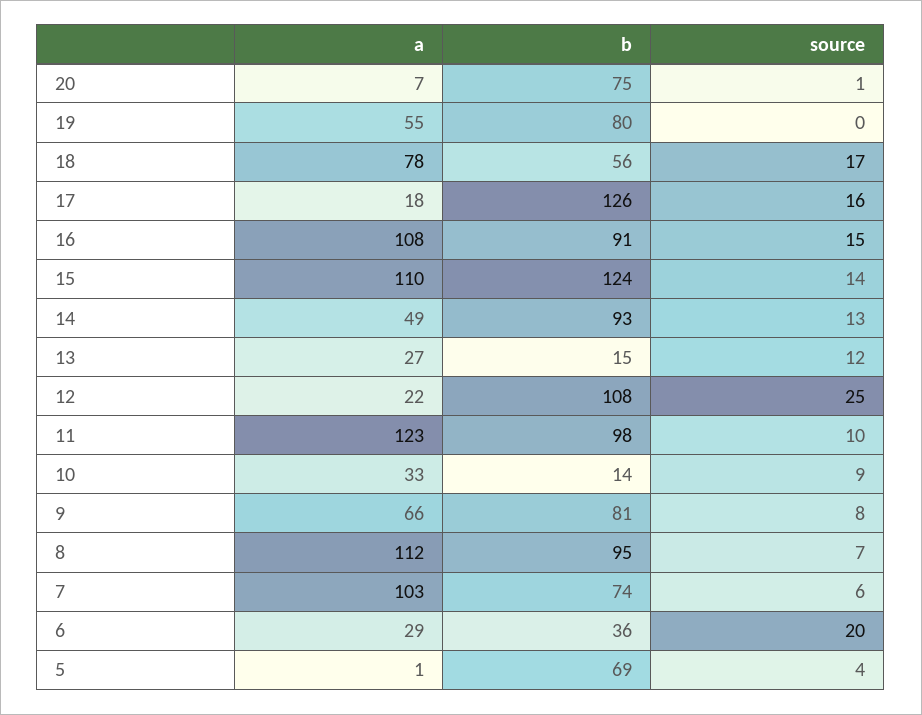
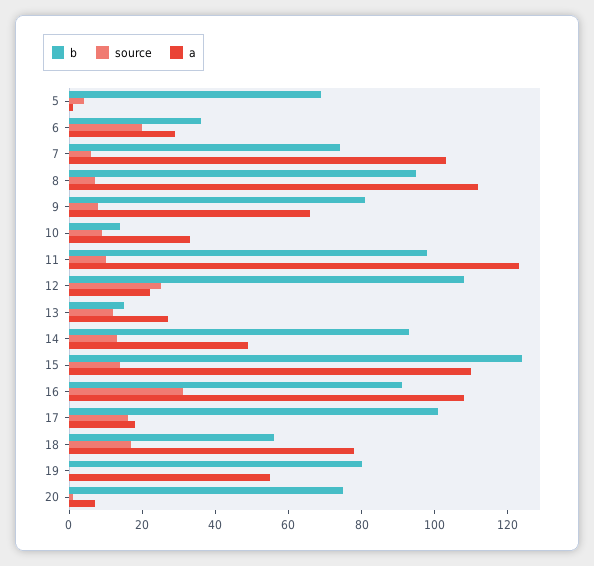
  {
    "a": {
      "20": 7,
      "19": 55,
      "18": 78,
      "17": 18,
      "16": 108,
      "15": 110,
      "14": 49,
      "13": 27,
      "12": 22,
      "11": 123,
      "10": 33,
      "9": 66,
      "8": 112,
      "7": 103,
      "6": 29,
      "5": 1
    },
    "b": {
      "20": 75,
      "19": 80,
      "18": 56,
-     "17": 126,
+     "17": 100,
      "16": 91,
      "15": 124,
      "14": 93,
      "13": 15,
      "12": 108,
      "11": 98,
      "10": 14,
      "9": 81,
      "8": 95,
      "7": 74,
      "6": 36,
      "5": 69
    },
    "source": {
      "20": 1,
      "19": 0,
      "18": 17,
      "17": 16,
-     "16": 15,
+     "16": 30,
      "15": 14,
      "14": 13,
      "13": 12,
      "12": 25,
      "11": 10,
      "10": 9,
      "9": 8,
      "8": 7,
      "7": 6,
      "6": 20,
      "5": 4
    }
  }

